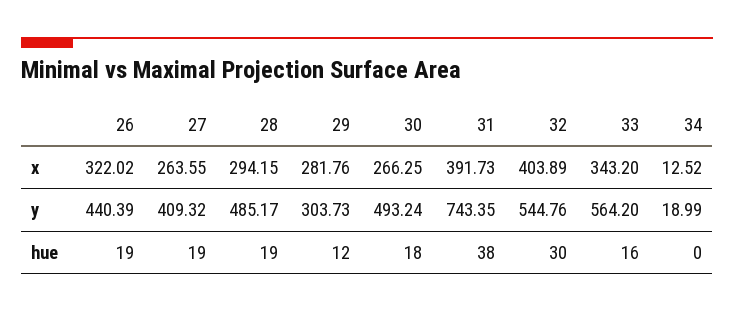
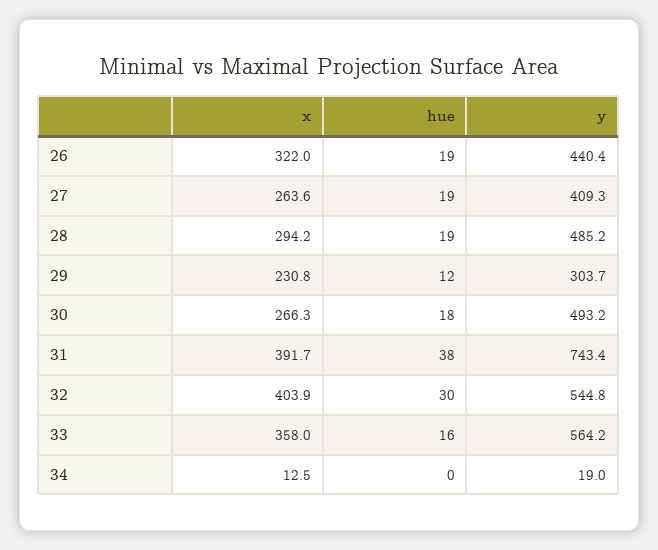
  {
    "26": {
      "x": 322.02,
      "y": 440.39,
      "hue": 19
    },
    "27": {
      "x": 263.55,
      "y": 409.32,
      "hue": 19
    },
    "28": {
      "x": 294.15,
      "y": 485.17,
      "hue": 19
    },
    "29": {
-     "x": 281.76,
+     "x": 230.8,
      "y": 303.73,
      "hue": 12
    },
    "30": {
      "x": 266.25,
      "y": 493.24,
      "hue": 18
    },
    "31": {
      "x": 391.73,
      "y": 743.35,
      "hue": 38
    },
    "32": {
      "x": 403.89,
      "y": 544.76,
      "hue": 30
    },
    "33": {
-     "x": 343.2,
+     "x": 358,
      "y": 564.2,
      "hue": 16
    },
    "34": {
      "x": 12.52,
      "y": 18.99,
      "hue": 0
    }
  }

